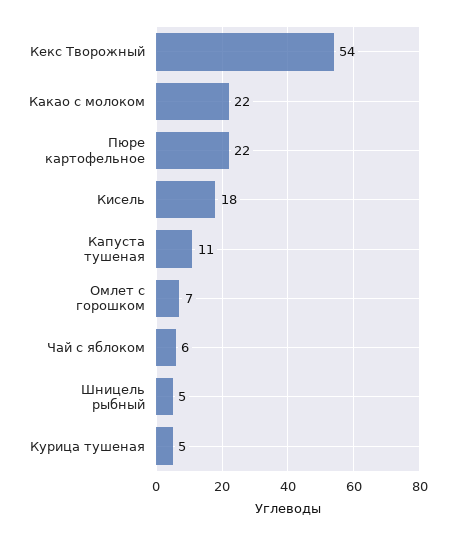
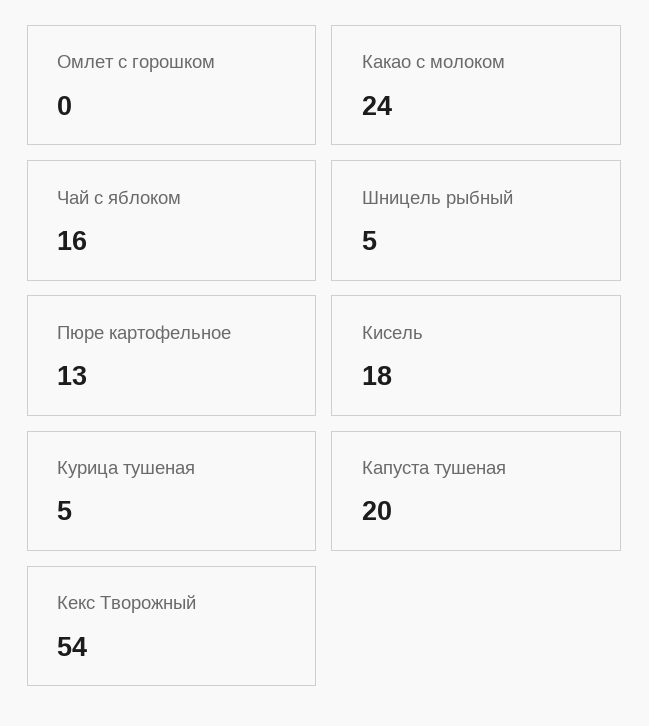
  {
    "Кекс Творожный": 54,
-   "Какао с молоком": 22,
+   "Какао с молоком": 24,
-   "Пюре картофельное": 22,
+   "Пюре картофельное": 13,
    "Кисель": 18,
-   "Капуста тушеная": 11,
+   "Капуста тушеная": 20,
-   "Омлет с горошком": 7,
+   "Омлет с горошком": 0,
-   "Чай с яблоком": 6,
+   "Чай с яблоком": 16,
    "Шницель рыбный": 5,
    "Курица тушеная": 5
  }

